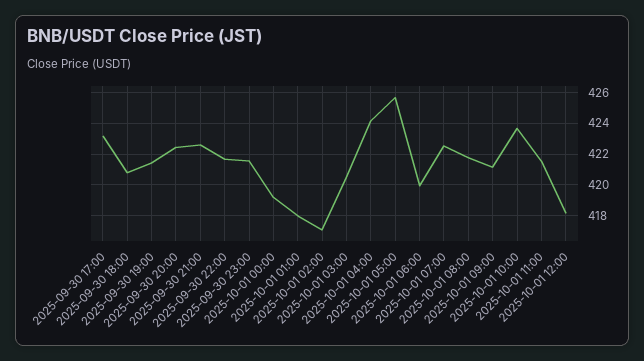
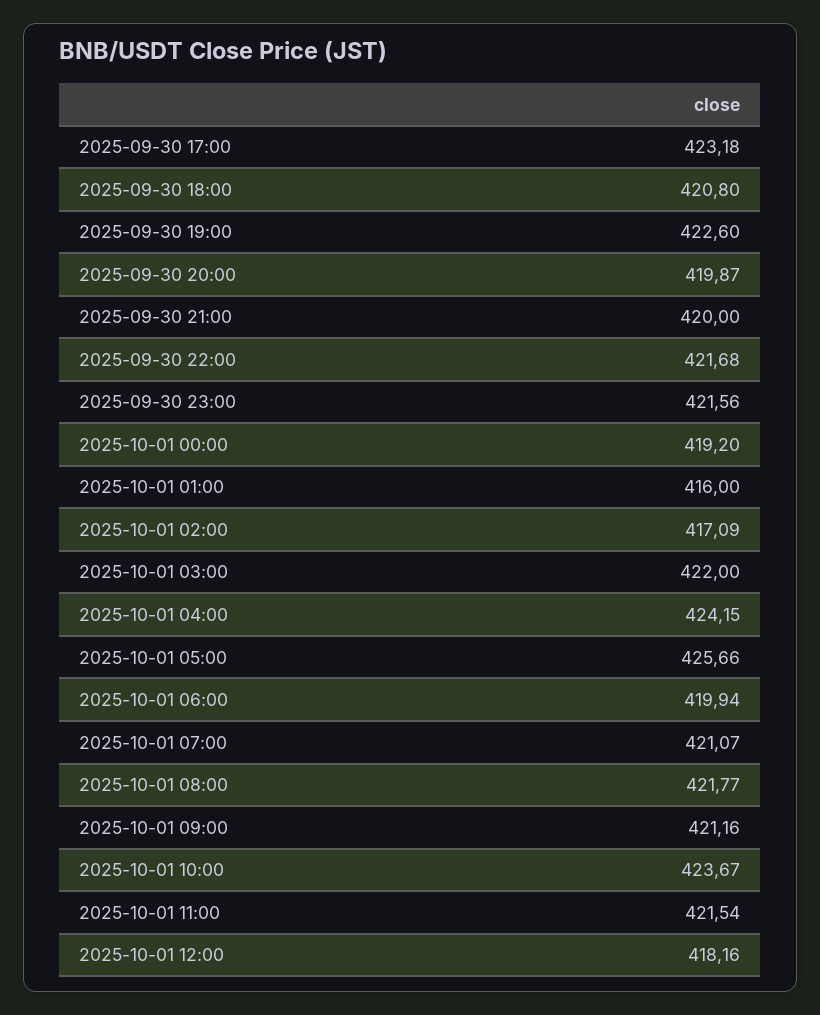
  {
    "2025-09-30 17:00": 423.18,
    "2025-09-30 18:00": 420.8,
-   "2025-09-30 19:00": 421.5,
+   "2025-09-30 19:00": 422.6,
-   "2025-09-30 20:00": 422.5,
+   "2025-09-30 20:00": 419.87,
-   "2025-09-30 21:00": 422.5,
+   "2025-09-30 21:00": 420,
    "2025-09-30 22:00": 421.68,
    "2025-09-30 23:00": 421.56,
    "2025-10-01 00:00": 419.2,
-   "2025-10-01 01:00": 418,
+   "2025-10-01 01:00": 416,
    "2025-10-01 02:00": 417.09,
-   "2025-10-01 03:00": 420.5,
+   "2025-10-01 03:00": 422,
    "2025-10-01 04:00": 424.15,
    "2025-10-01 05:00": 425.66,
    "2025-10-01 06:00": 419.94,
-   "2025-10-01 07:00": 422.5,
+   "2025-10-01 07:00": 421.07,
    "2025-10-01 08:00": 421.77,
    "2025-10-01 09:00": 421.16,
    "2025-10-01 10:00": 423.67,
    "2025-10-01 11:00": 421.54,
    "2025-10-01 12:00": 418.16
  }

